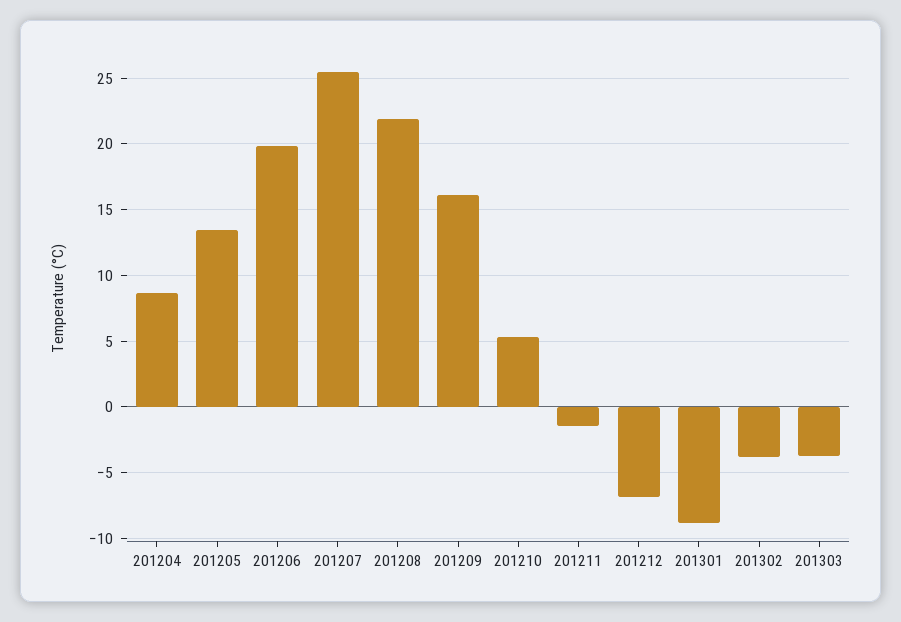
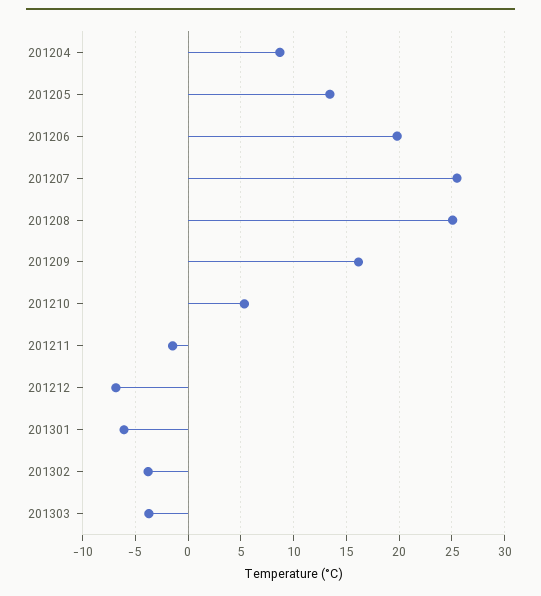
  {
    "201204": 8.5,
    "201205": 13.5,
    "201206": 20,
    "201207": 25.5,
-   "201208": 22,
+   "201208": 25,
    "201209": 16,
    "201210": 5.5,
    "201211": -1.5,
    "201212": -7,
-   "201301": -9,
+   "201301": -6,
    "201302": -4,
    "201303": -3.5
  }

